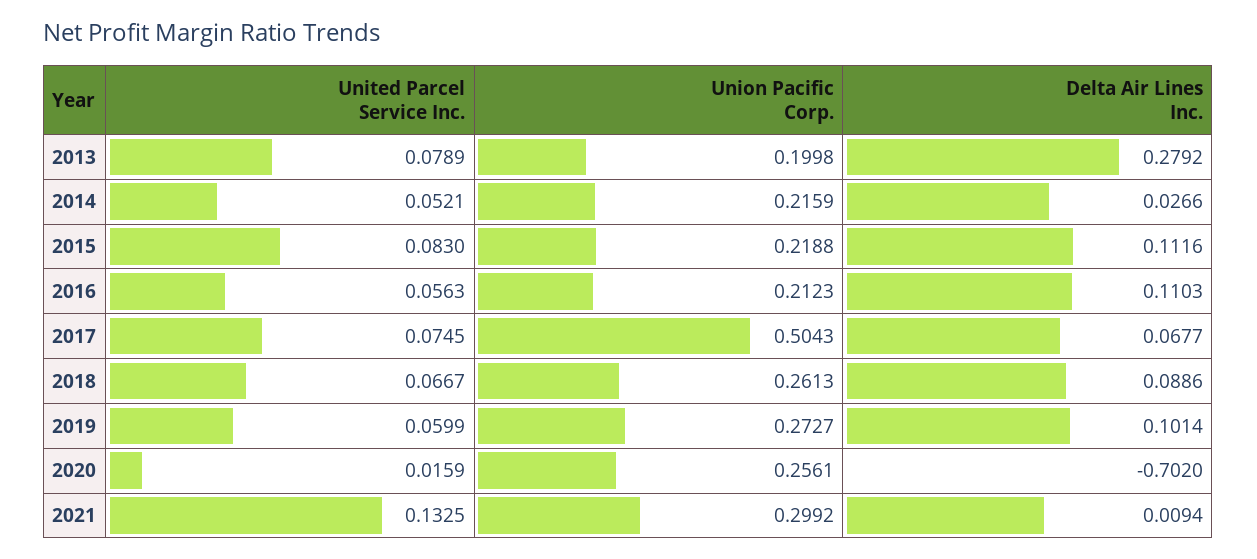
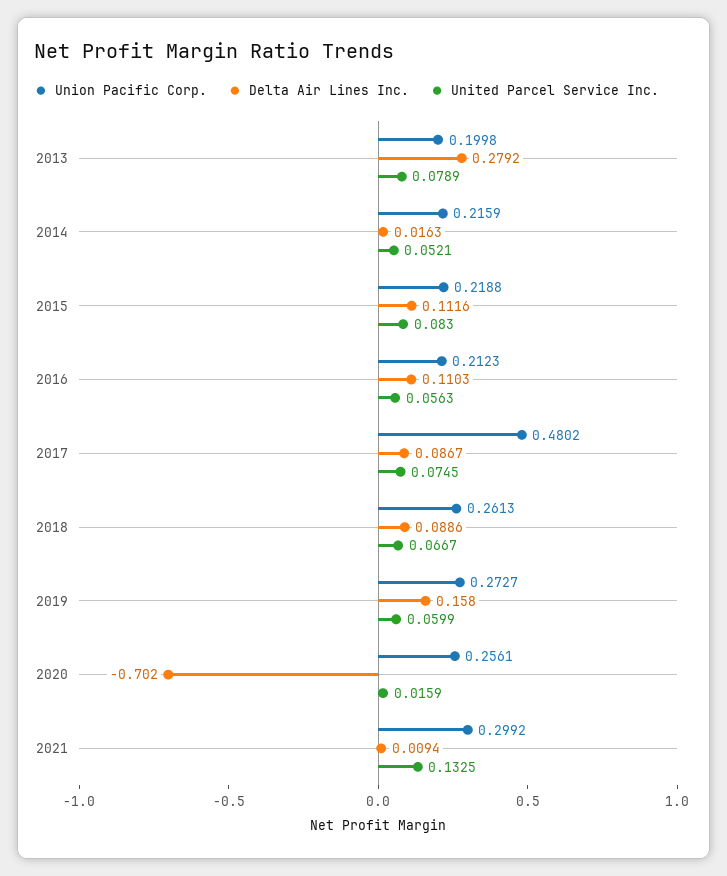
  {
    "United Parcel Service Inc.": {
      "2013": 0.0789,
      "2014": 0.0521,
      "2015": 0.083,
      "2016": 0.0563,
      "2017": 0.0745,
      "2018": 0.0667,
      "2019": 0.0599,
      "2020": 0.0159,
      "2021": 0.1325
    },
    "Union Pacific Corp.": {
      "2013": 0.1998,
      "2014": 0.2159,
      "2015": 0.2188,
      "2016": 0.2123,
-     "2017": 0.5043,
+     "2017": 0.4802,
      "2018": 0.2613,
      "2019": 0.2727,
      "2020": 0.2561,
      "2021": 0.2992
    },
    "Delta Air Lines Inc.": {
      "2013": 0.2792,
-     "2014": 0.0266,
+     "2014": 0.0163,
      "2015": 0.1116,
      "2016": 0.1103,
-     "2017": 0.0677,
+     "2017": 0.0867,
      "2018": 0.0886,
-     "2019": 0.1014,
+     "2019": 0.158,
      "2020": -0.702,
      "2021": 0.0094
    }
  }

